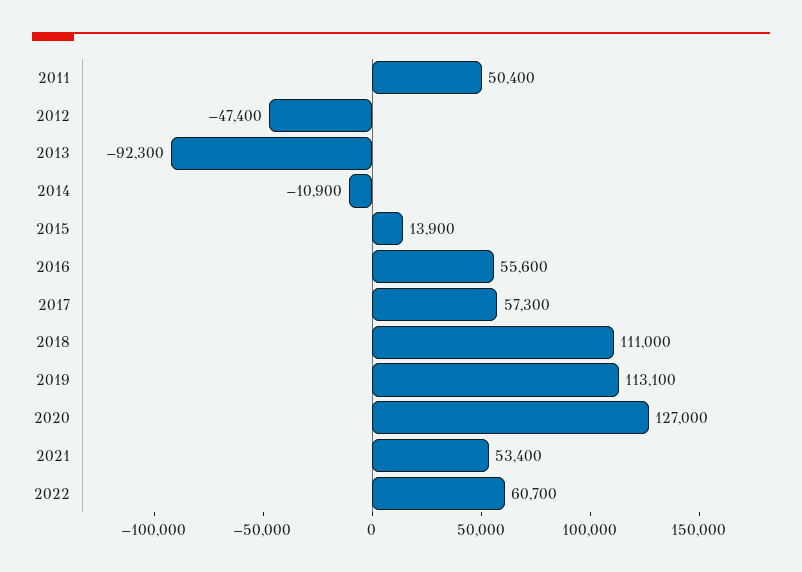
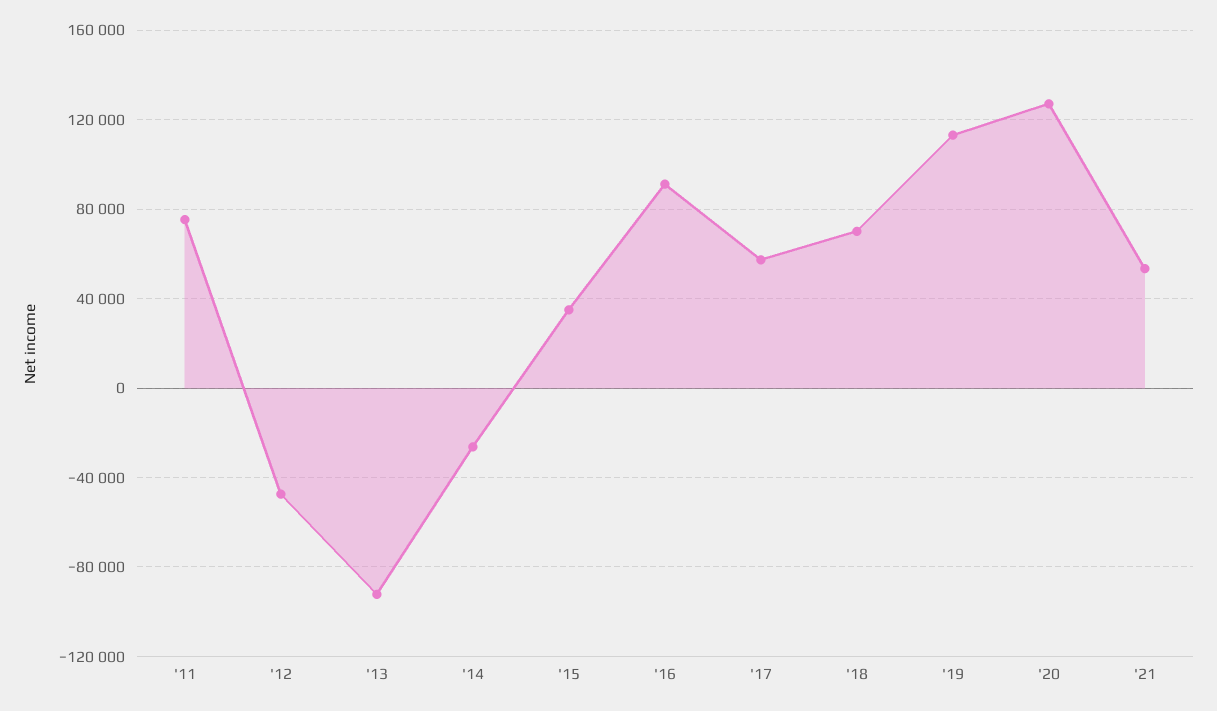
  {
-   "2011": 50400,
+   "2011": 75000,
    "2012": -47400,
    "2013": -92300,
-   "2014": -10900,
+   "2014": -25000,
-   "2015": 13900,
+   "2015": 35000,
-   "2016": 55600,
+   "2016": 90000,
    "2017": 57300,
-   "2018": 111000,
+   "2018": 70000,
    "2019": 113100,
    "2020": 127000,
-   "2021": 53400,
+   "2021": 53400
-   "2022": 60700
  }

